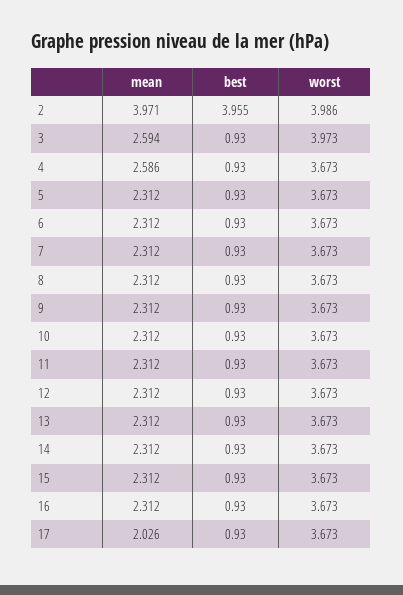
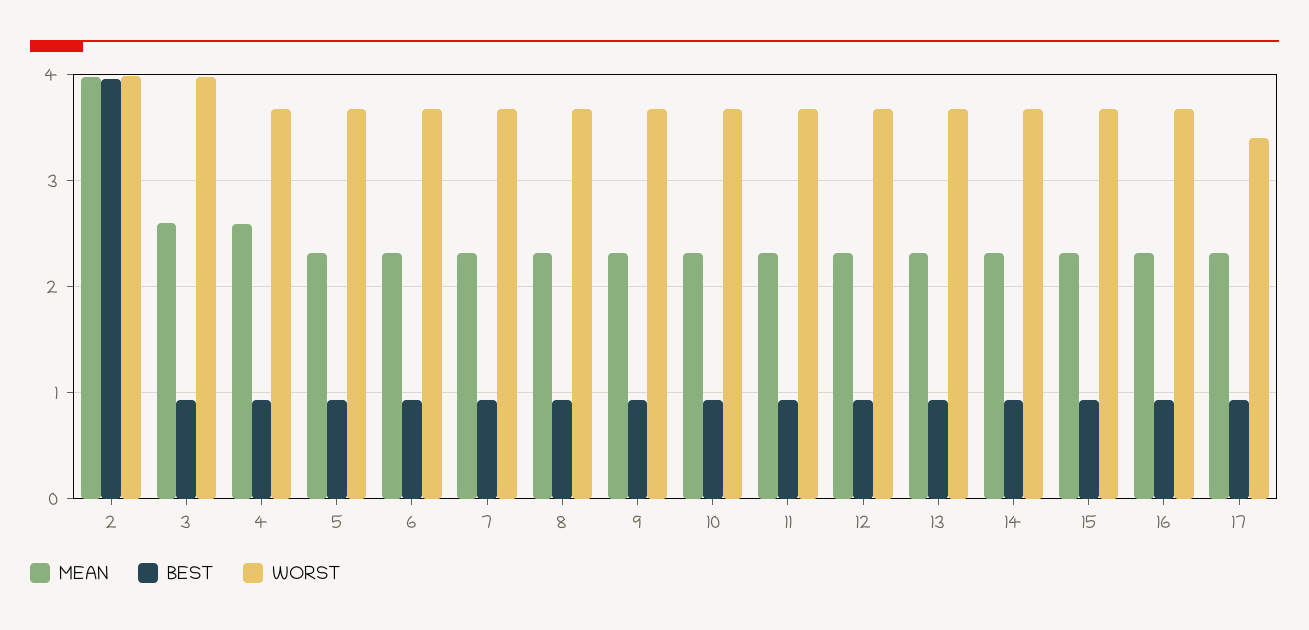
  {
    "mean": {
      "2": 3.971,
      "3": 2.594,
      "4": 2.586,
      "5": 2.312,
      "6": 2.312,
      "7": 2.312,
      "8": 2.312,
      "9": 2.312,
      "10": 2.312,
      "11": 2.312,
      "12": 2.312,
      "13": 2.312,
      "14": 2.312,
      "15": 2.312,
      "16": 2.312,
-     "17": 2.026
+     "17": 2.3
    },
    "best": {
      "2": 3.955,
      "3": 0.93,
      "4": 0.93,
      "5": 0.93,
      "6": 0.93,
      "7": 0.93,
      "8": 0.93,
      "9": 0.93,
      "10": 0.93,
      "11": 0.93,
      "12": 0.93,
      "13": 0.93,
      "14": 0.93,
      "15": 0.93,
      "16": 0.93,
      "17": 0.93
    },
    "worst": {
      "2": 3.986,
      "3": 3.973,
      "4": 3.673,
      "5": 3.673,
      "6": 3.673,
      "7": 3.673,
      "8": 3.673,
      "9": 3.673,
      "10": 3.673,
      "11": 3.673,
      "12": 3.673,
      "13": 3.673,
      "14": 3.673,
      "15": 3.673,
      "16": 3.673,
-     "17": 3.673
+     "17": 3.4
    }
  }

